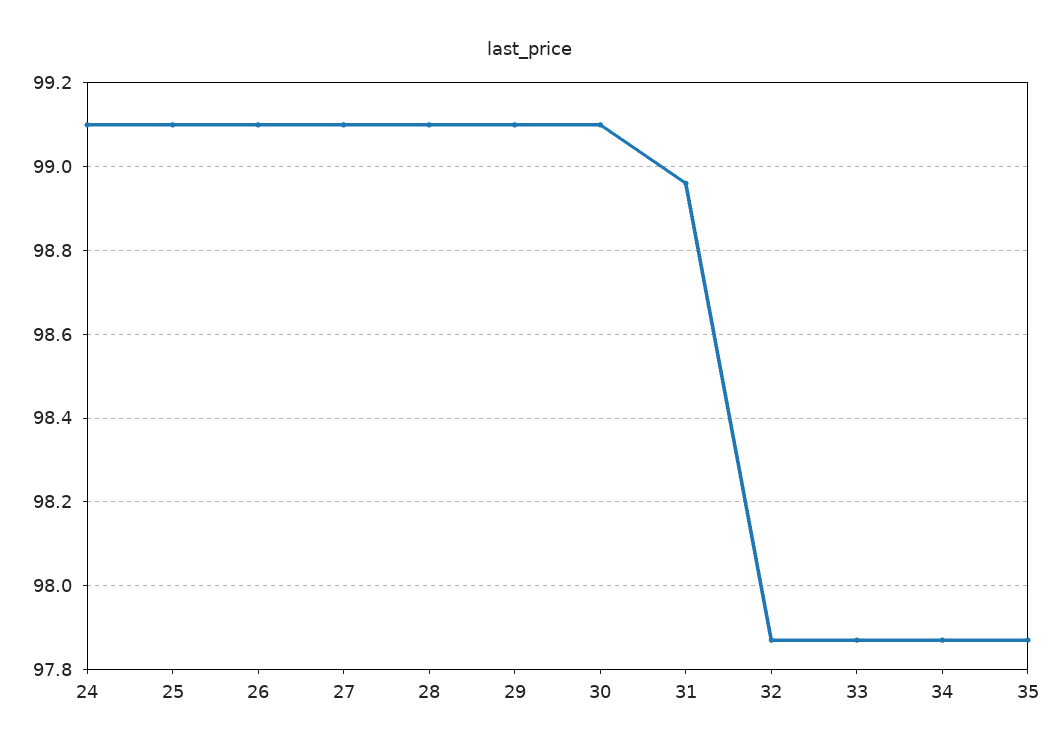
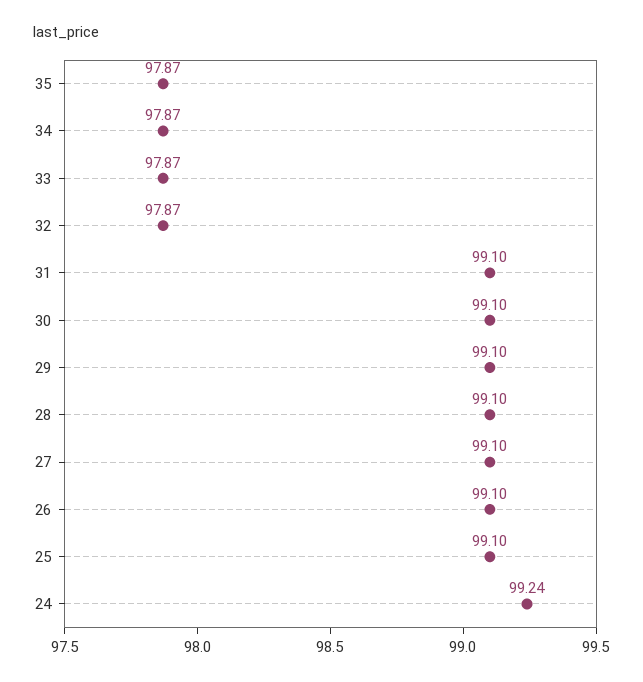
  {
-   "24": 99.1,
+   "24": 99.24,
    "25": 99.1,
    "26": 99.1,
    "27": 99.1,
    "28": 99.1,
    "29": 99.1,
    "30": 99.1,
-   "31": 98.95,
+   "31": 99.1,
    "32": 97.87,
    "33": 97.87,
    "34": 97.87,
    "35": 97.87
  }

